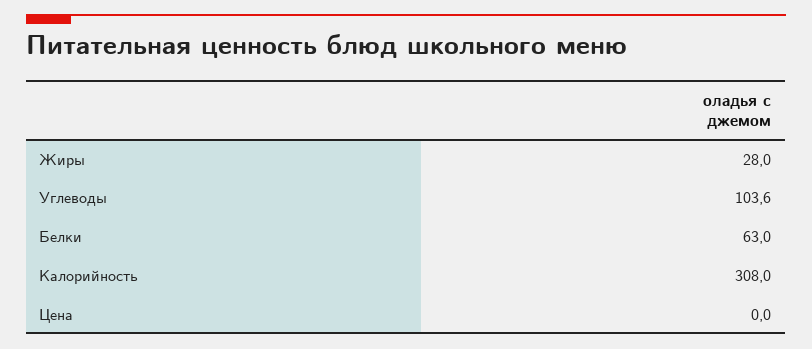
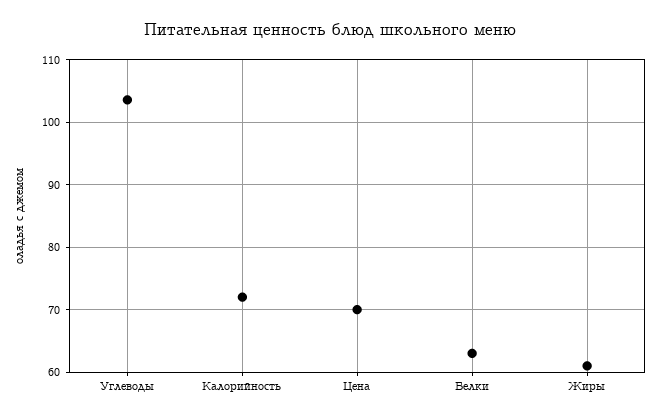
  {
-   "Жиры": 28,
+   "Жиры": 61,
    "Углеводы": 103.6,
    "Белки": 63,
-   "Калорийность": 308,
+   "Калорийность": 72,
-   "Цена": 0
+   "Цена": 70
  }

